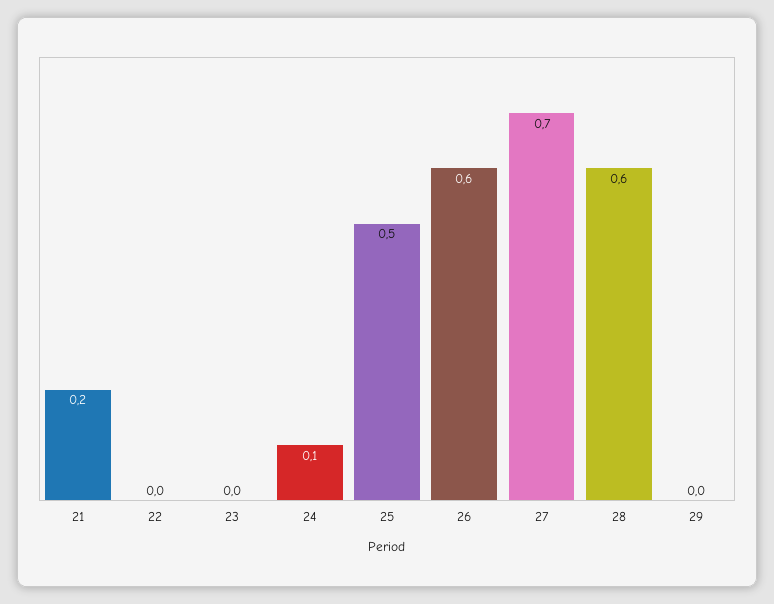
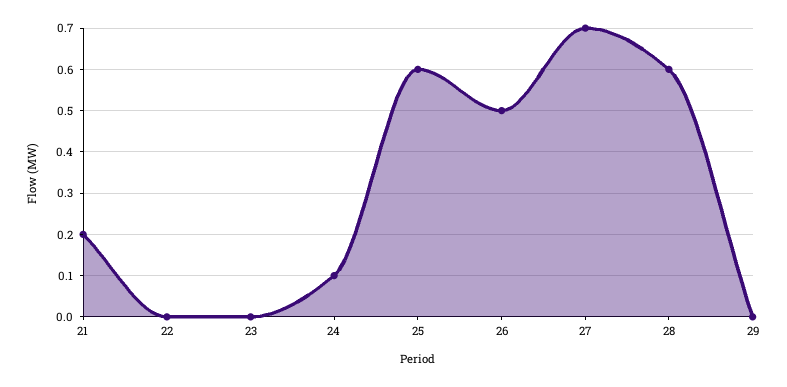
  {
    "21": 0.2,
    "22": 0,
    "23": 0,
    "24": 0.1,
-   "25": 0.5,
+   "25": 0.6,
-   "26": 0.6,
+   "26": 0.5,
    "27": 0.7,
    "28": 0.6,
    "29": 0
  }

